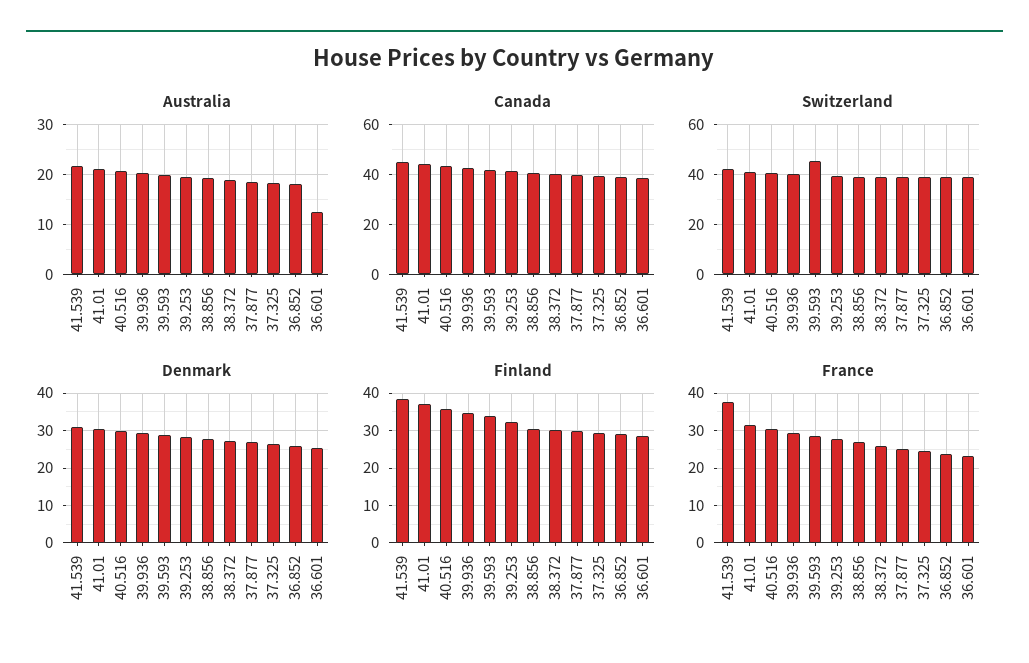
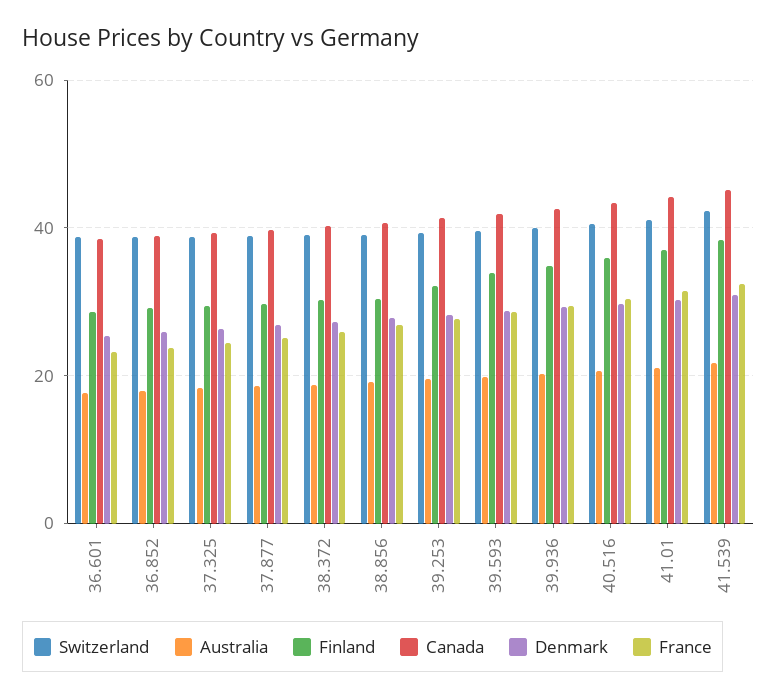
  {
    "Australia": {
      "41.539": 22,
      "41.01": 22,
      "40.516": 20,
      "39.936": 20,
      "39.593": 20,
      "39.253": 20,
      "38.856": 20,
      "38.372": 18,
      "37.877": 18,
      "37.325": 18,
      "36.852": 18,
-     "36.601": 12
+     "36.601": 18
    },
    "Canada": {
      "41.539": 46,
      "41.01": 44,
      "40.516": 44,
      "39.936": 42,
      "39.593": 42,
      "39.253": 42,
      "38.856": 40,
      "38.372": 40,
      "37.877": 40,
      "37.325": 40,
      "36.852": 38,
      "36.601": 38
    },
    "Switzerland": {
      "41.539": 42,
      "41.01": 42,
      "40.516": 40,
      "39.936": 40,
-     "39.593": 45,
+     "39.593": 40,
      "39.253": 40,
      "38.856": 40,
      "38.372": 38,
      "37.877": 38,
      "37.325": 38,
      "36.852": 38,
      "36.601": 38
    },
    "Denmark": {
      "41.539": 30,
      "41.01": 30,
      "40.516": 30,
      "39.936": 30,
      "39.593": 28,
      "39.253": 28,
      "38.856": 28,
      "38.372": 28,
      "37.877": 26,
      "37.325": 26,
      "36.852": 26,
      "36.601": 26
    },
    "Finland": {
      "41.539": 38,
      "41.01": 36,
      "40.516": 36,
      "39.936": 34,
      "39.593": 34,
      "39.253": 32,
      "38.856": 30,
      "38.372": 30,
      "37.877": 30,
      "37.325": 30,
      "36.852": 30,
      "36.601": 28
    },
    "France": {
-     "41.539": 38,
+     "41.539": 32,
      "41.01": 32,
      "40.516": 30,
      "39.936": 30,
      "39.593": 28,
      "39.253": 28,
      "38.856": 26,
      "38.372": 26,
      "37.877": 26,
      "37.325": 24,
      "36.852": 24,
      "36.601": 24
    }
  }

